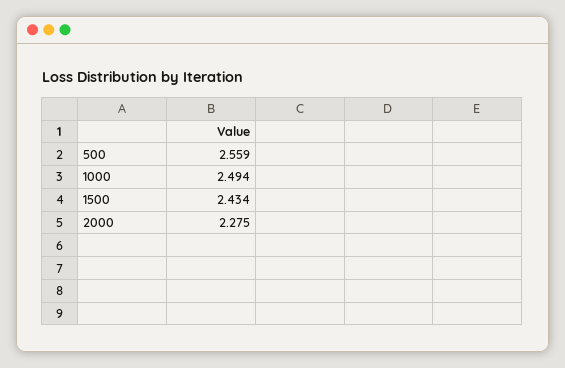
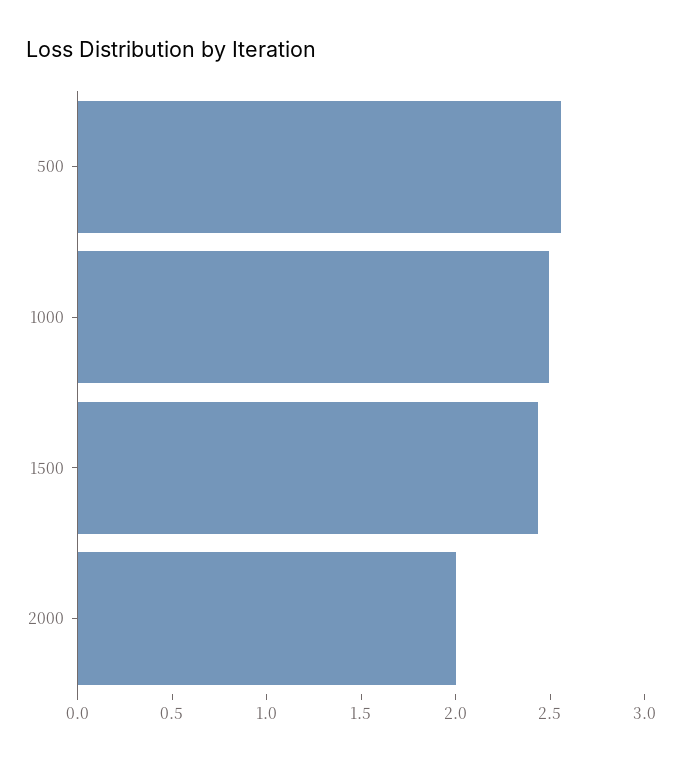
  {
    "500": 2.559,
    "1000": 2.494,
    "1500": 2.434,
-   "2000": 2.275
+   "2000": 2
  }

